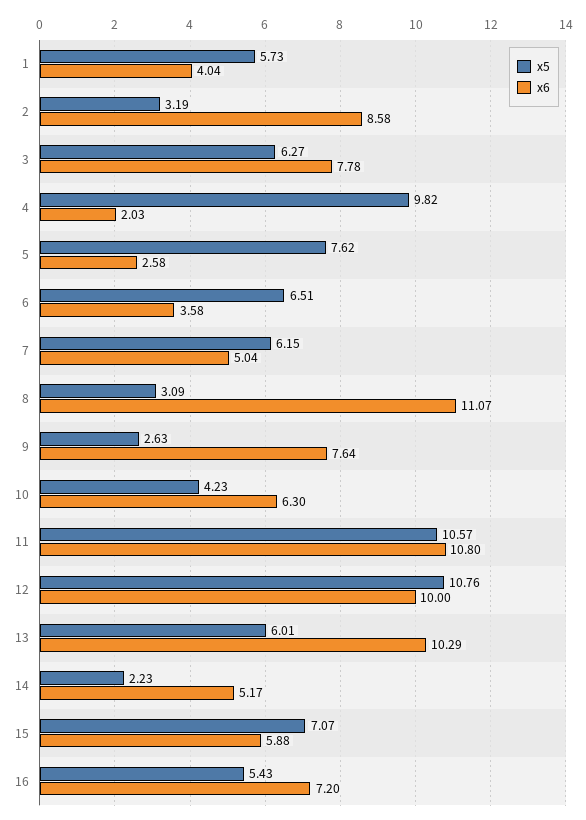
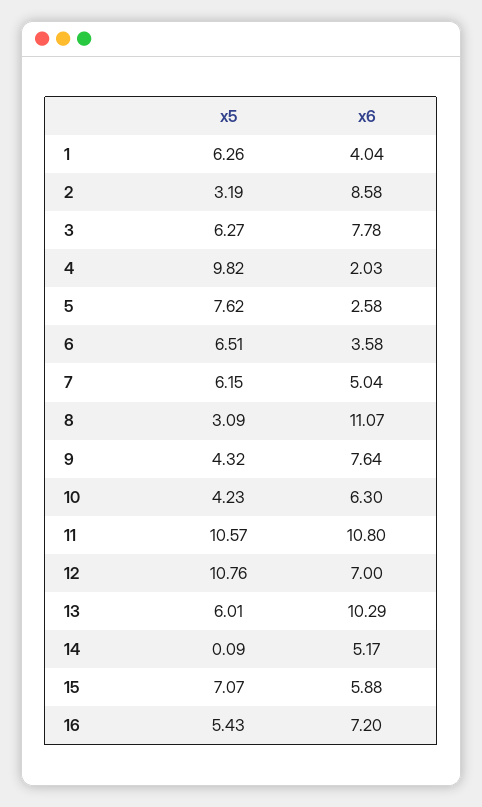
  {
    "x5": {
-     "1": 5.73,
+     "1": 6.26,
      "2": 3.19,
      "3": 6.27,
      "4": 9.82,
      "5": 7.62,
      "6": 6.51,
      "7": 6.15,
      "8": 3.09,
-     "9": 2.63,
+     "9": 4.32,
      "10": 4.23,
      "11": 10.57,
      "12": 10.76,
      "13": 6.01,
-     "14": 2.23,
+     "14": 0.09,
      "15": 7.07,
      "16": 5.43
    },
    "x6": {
      "1": 4.04,
      "2": 8.58,
      "3": 7.78,
      "4": 2.03,
      "5": 2.58,
      "6": 3.58,
      "7": 5.04,
      "8": 11.07,
      "9": 7.64,
      "10": 6.3,
      "11": 10.8,
-     "12": 10,
+     "12": 7,
      "13": 10.29,
      "14": 5.17,
      "15": 5.88,
      "16": 7.2
    }
  }

